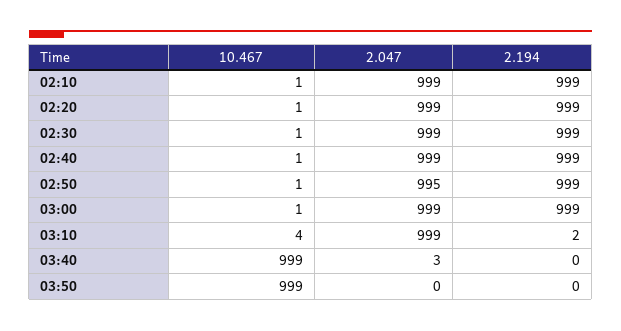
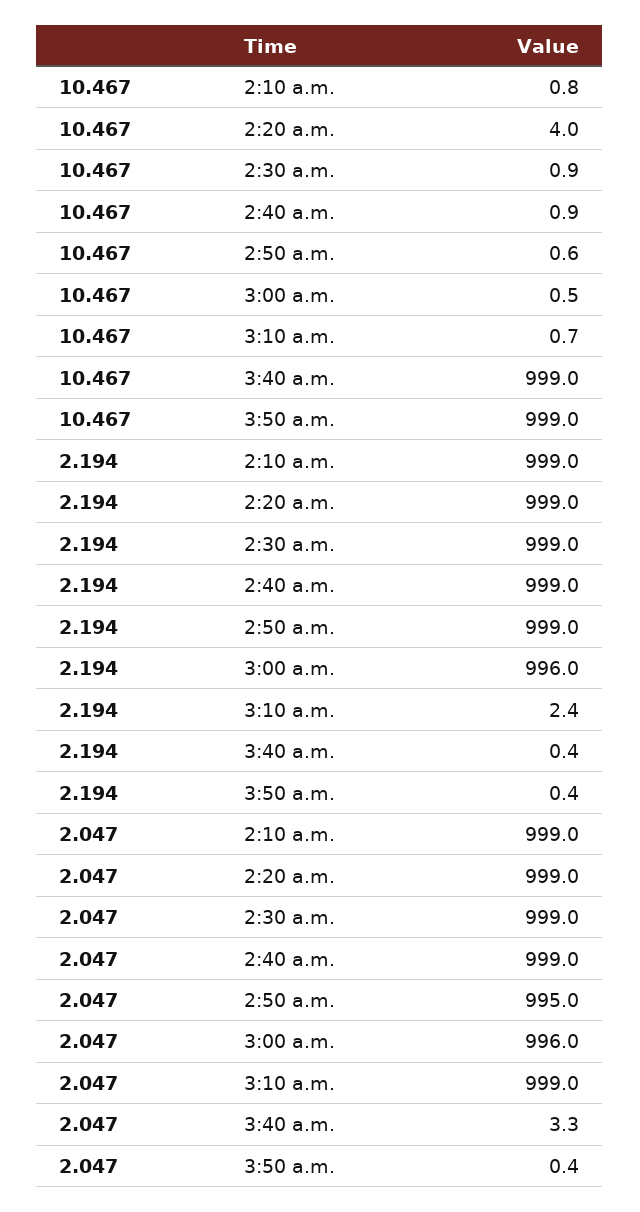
  {
    "10.467": {
      "02:10": 0.8,
-     "02:20": 1,
+     "02:20": 4,
      "02:30": 0.9,
      "02:40": 0.9,
      "02:50": 0.6,
      "03:00": 0.5,
-     "03:10": 4,
+     "03:10": 0.7,
      "03:40": 999,
      "03:50": 999
    },
    "2.047": {
      "02:10": 999,
      "02:20": 999,
      "02:30": 999,
      "02:40": 999,
      "02:50": 995,
-     "03:00": 999,
+     "03:00": 996,
      "03:10": 999,
      "03:40": 3.3,
      "03:50": 0.4
    },
    "2.194": {
      "02:10": 999,
      "02:20": 999,
      "02:30": 999,
      "02:40": 999,
      "02:50": 999,
-     "03:00": 999,
+     "03:00": 996,
      "03:10": 2.4,
      "03:40": 0.4,
      "03:50": 0.4
    }
  }

